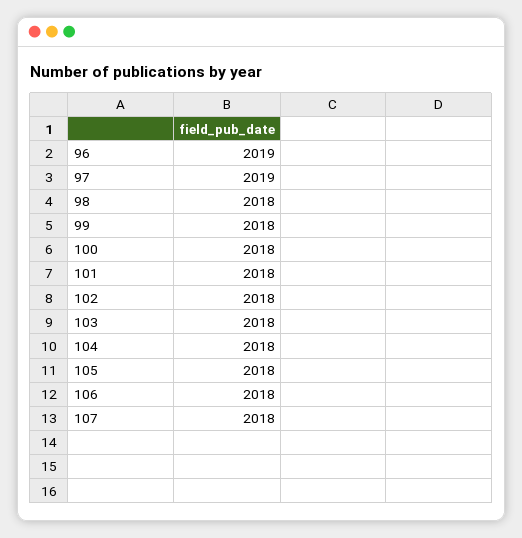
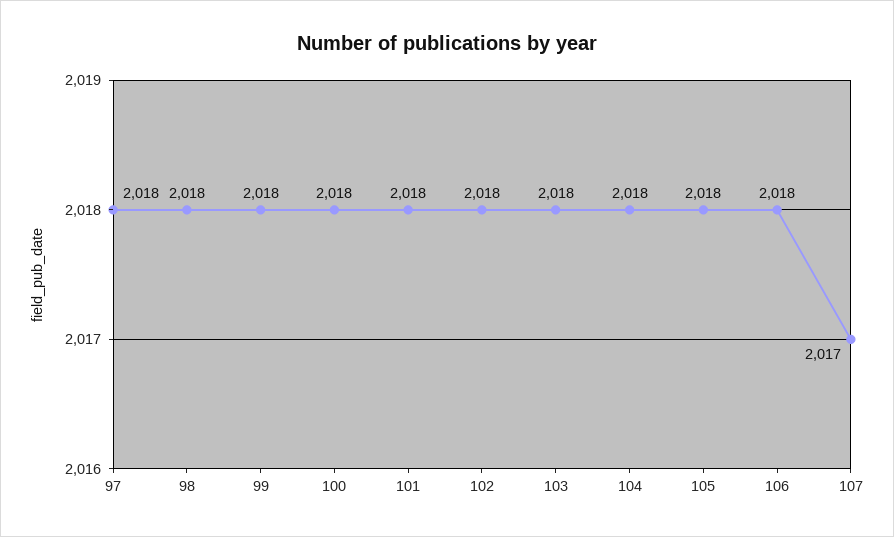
  {
-   "96": 2019,
-   "97": 2019,
+   "97": 2018,
    "98": 2018,
    "99": 2018,
    "100": 2018,
    "101": 2018,
    "102": 2018,
    "103": 2018,
    "104": 2018,
    "105": 2018,
    "106": 2018,
-   "107": 2018
+   "107": 2017
  }

